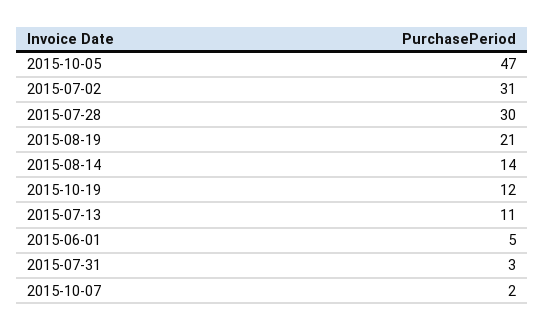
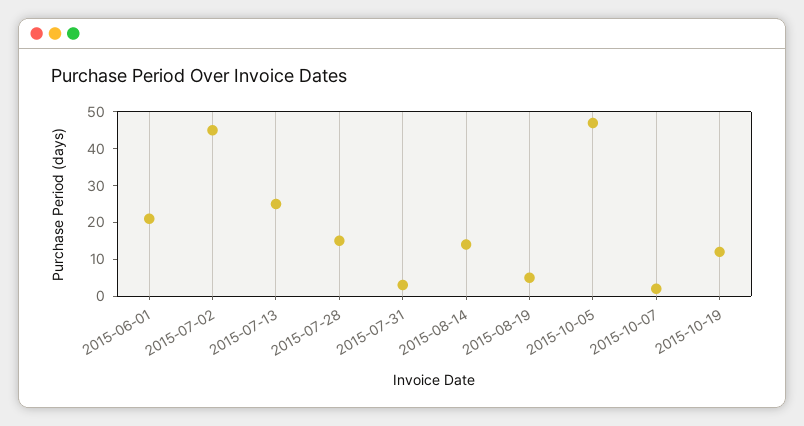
  {
    "2015-10-05": 47,
-   "2015-07-02": 31,
+   "2015-07-02": 45,
-   "2015-07-28": 30,
+   "2015-07-28": 15,
-   "2015-08-19": 21,
+   "2015-08-19": 5,
    "2015-08-14": 14,
    "2015-10-19": 12,
-   "2015-07-13": 11,
+   "2015-07-13": 25,
-   "2015-06-01": 5,
+   "2015-06-01": 20,
    "2015-07-31": 3,
    "2015-10-07": 2
  }

